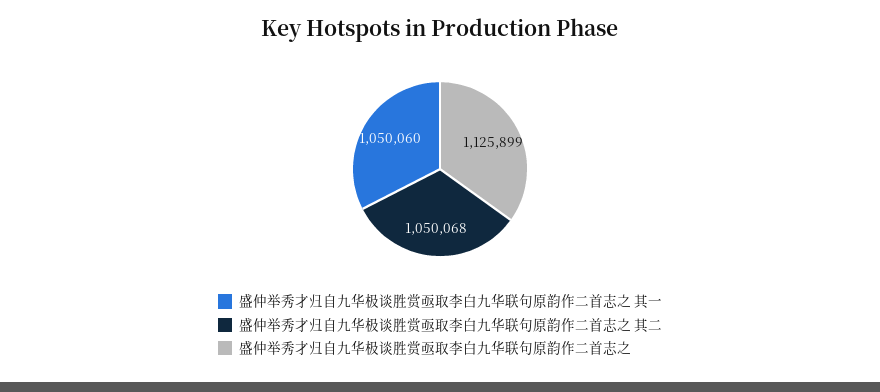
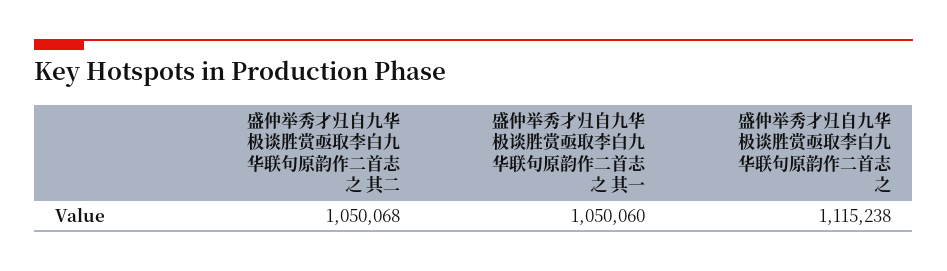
  {
    "盛仲举秀才归自九华极谈胜赏亟取李白九华联句原韵作二首志之 其一": 1050060,
    "盛仲举秀才归自九华极谈胜赏亟取李白九华联句原韵作二首志之 其二": 1050068,
-   "盛仲举秀才归自九华极谈胜赏亟取李白九华联句原韵作二首志之": 1125899
+   "盛仲举秀才归自九华极谈胜赏亟取李白九华联句原韵作二首志之": 1115238
  }

